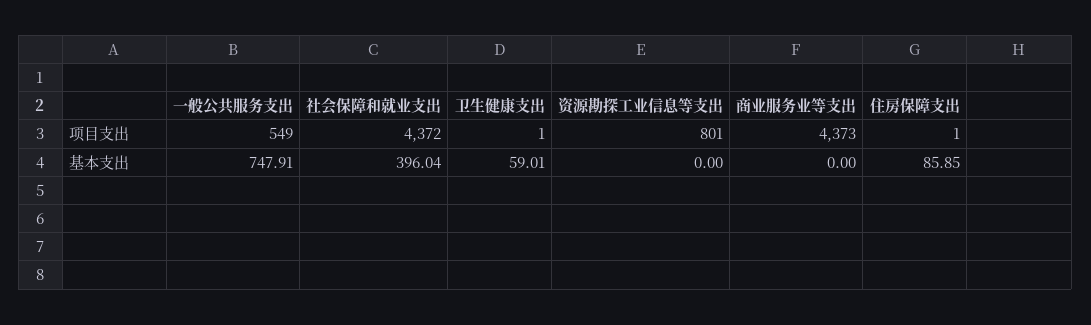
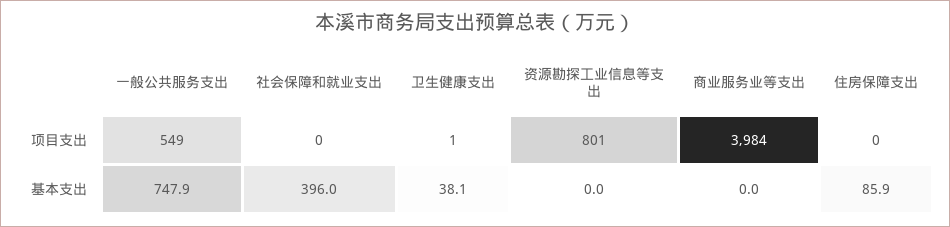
  {
    "一般公共服务支出": {
      "项目支出": 549,
      "基本支出": 747.91
    },
    "社会保障和就业支出": {
-     "项目支出": 4372,
+     "项目支出": 0,
      "基本支出": 396.04
    },
    "卫生健康支出": {
      "项目支出": 1,
-     "基本支出": 59.01
+     "基本支出": 38.1
    },
    "资源勘探工业信息等支出": {
      "项目支出": 801,
      "基本支出": 0
    },
    "商业服务业等支出": {
-     "项目支出": 4373,
+     "项目支出": 3984,
      "基本支出": 0
    },
    "住房保障支出": {
-     "项目支出": 1,
+     "项目支出": 0,
      "基本支出": 85.85
    }
  }

